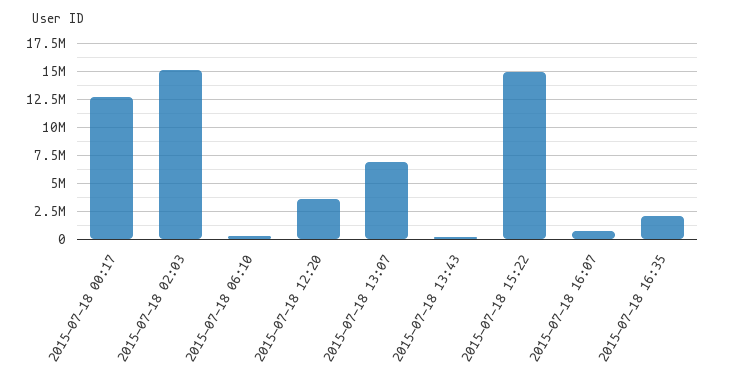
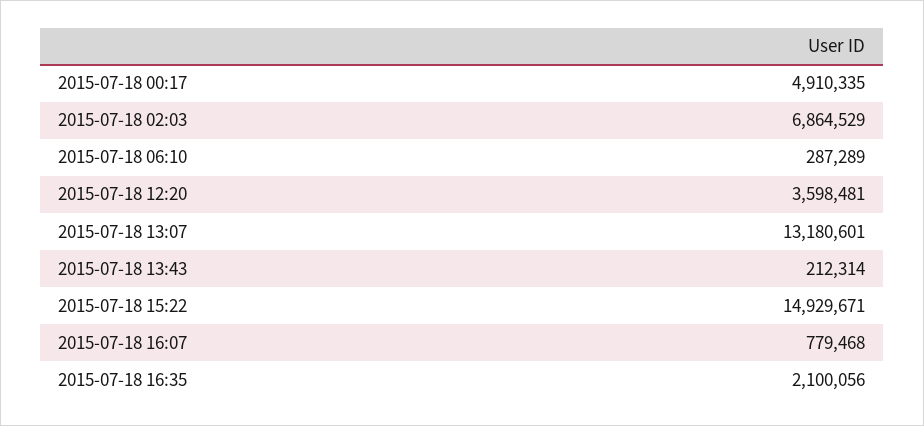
  {
-   "2015-07-18 00:17": 12500000,
+   "2015-07-18 00:17": 4910335,
-   "2015-07-18 02:03": 15000000,
+   "2015-07-18 02:03": 6864529,
    "2015-07-18 06:10": 287289,
    "2015-07-18 12:20": 3598481,
-   "2015-07-18 13:07": 7500000,
+   "2015-07-18 13:07": 13180601,
    "2015-07-18 13:43": 212314,
    "2015-07-18 15:22": 14929671,
    "2015-07-18 16:07": 779468,
    "2015-07-18 16:35": 2100056
  }

